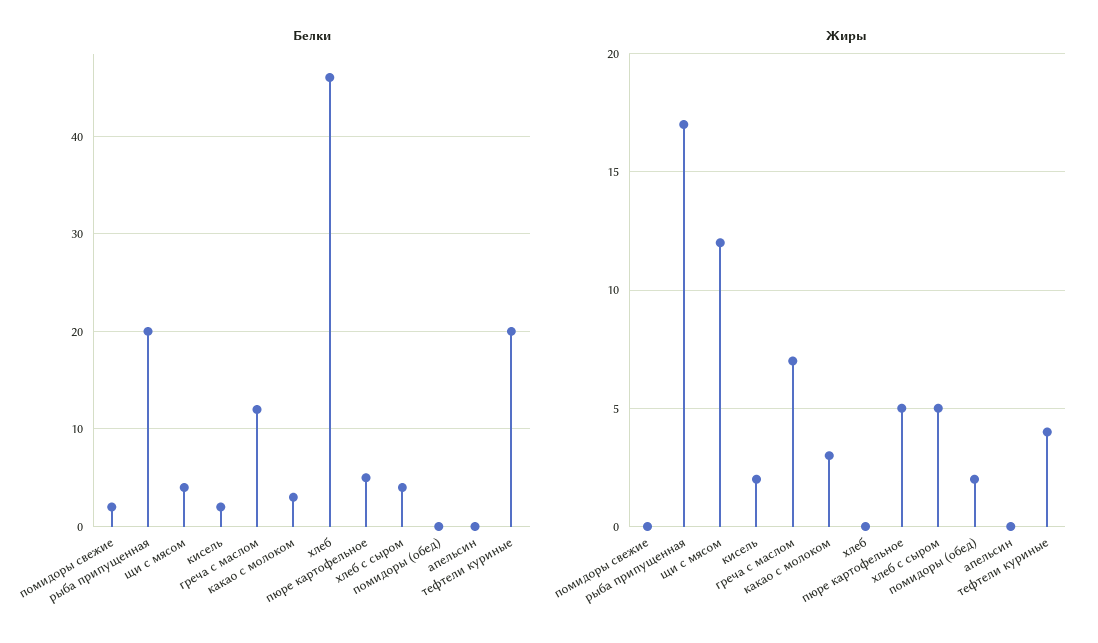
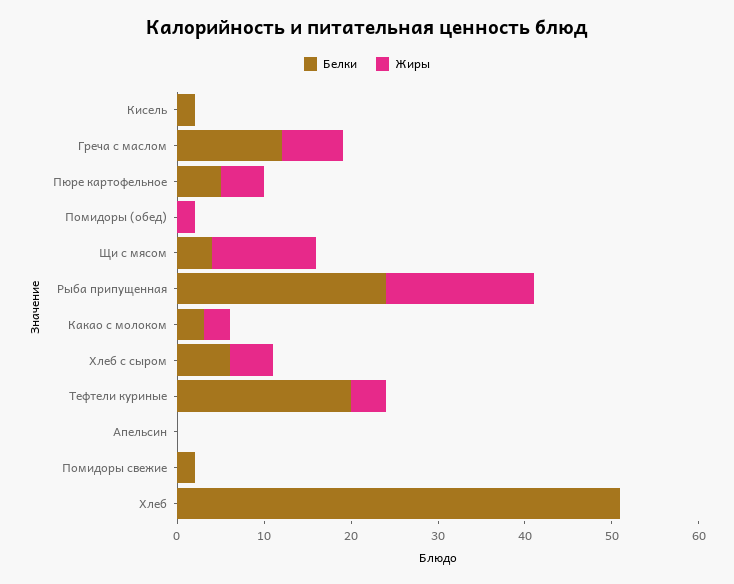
  {
    "Белки": {
      "помидоры свежие": 2,
-     "рыба припущенная": 20,
+     "рыба припущенная": 24,
      "щи с мясом": 4,
      "кисель": 2,
      "греча с маслом": 12,
      "какао с молоком": 3,
-     "хлеб": 46,
+     "хлеб": 51,
      "пюре картофельное": 5,
-     "хлеб с сыром": 4,
+     "хлеб с сыром": 6,
      "помидоры (обед)": 0,
      "апельсин": 0,
      "тефтели куриные": 20
    },
    "Жиры": {
      "помидоры свежие": 0,
      "рыба припущенная": 17,
      "щи с мясом": 12,
-     "кисель": 2,
+     "кисель": 0,
      "греча с маслом": 7,
      "какао с молоком": 3,
      "хлеб": 0,
      "пюре картофельное": 5,
      "хлеб с сыром": 5,
      "помидоры (обед)": 2,
      "апельсин": 0,
      "тефтели куриные": 4
    }
  }

